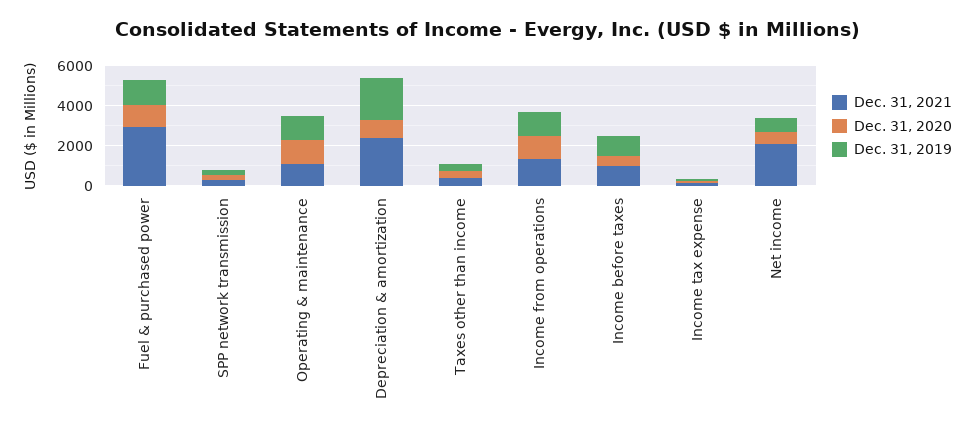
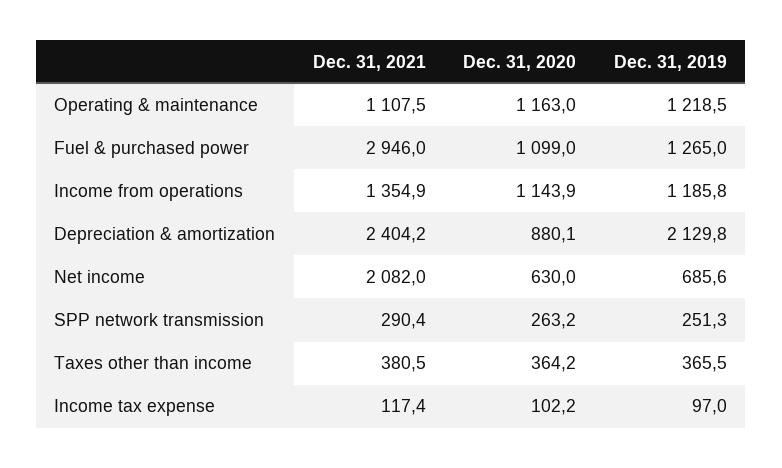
  {
    "Dec. 31, 2021": {
      "Fuel & purchased power": 2946,
      "SPP network transmission": 290.4,
      "Operating & maintenance": 1107.5,
      "Depreciation & amortization": 2404.2,
      "Taxes other than income": 380.5,
      "Income from operations": 1354.9,
-     "Income before taxes": 1000,
      "Income tax expense": 117.4,
      "Net income": 2082
    },
    "Dec. 31, 2020": {
      "Fuel & purchased power": 1099,
      "SPP network transmission": 263.2,
      "Operating & maintenance": 1163,
      "Depreciation & amortization": 880.1,
      "Taxes other than income": 364.2,
      "Income from operations": 1143.9,
-     "Income before taxes": 500,
      "Income tax expense": 102.2,
      "Net income": 630
    },
    "Dec. 31, 2019": {
      "Fuel & purchased power": 1265,
      "SPP network transmission": 251.3,
      "Operating & maintenance": 1218.5,
      "Depreciation & amortization": 2129.8,
      "Taxes other than income": 365.5,
      "Income from operations": 1185.8,
-     "Income before taxes": 1000,
      "Income tax expense": 97,
      "Net income": 685.6
    }
  }

